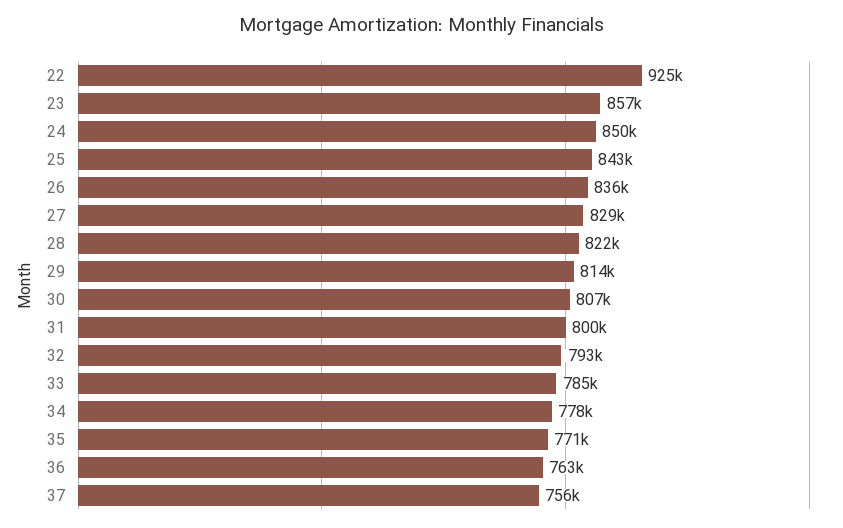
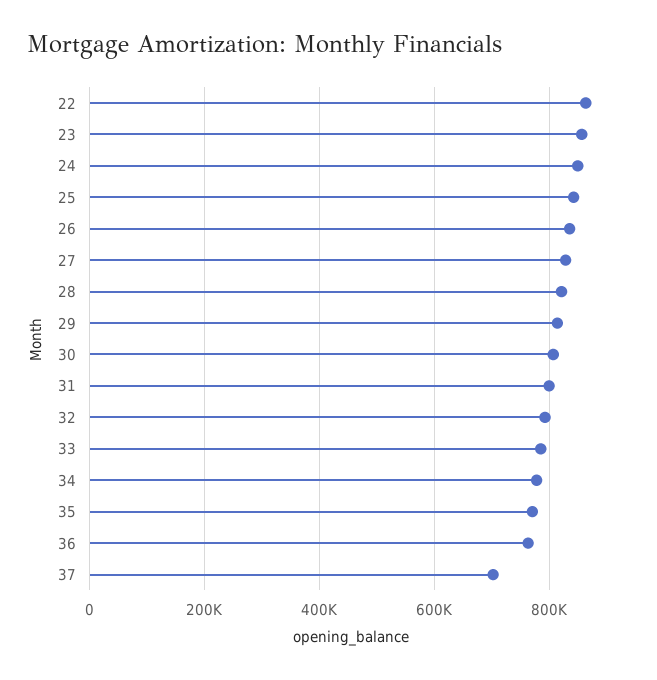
  {
-   "22": 925000,
+   "22": 860000,
    "23": 857000,
    "24": 850000,
    "25": 843000,
    "26": 836000,
    "27": 829000,
    "28": 822000,
    "29": 814000,
    "30": 807000,
    "31": 800000,
    "32": 793000,
    "33": 785000,
    "34": 778000,
    "35": 771000,
    "36": 763000,
-   "37": 756000
+   "37": 700000
  }

